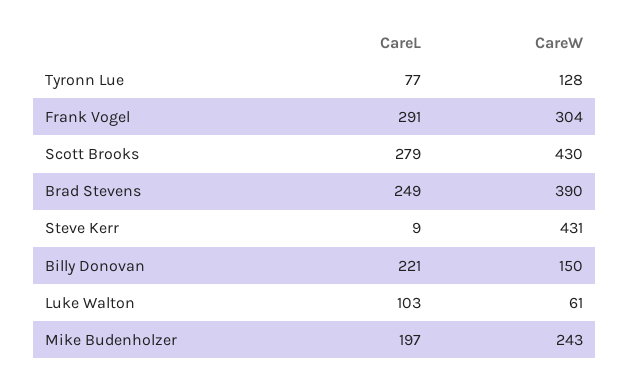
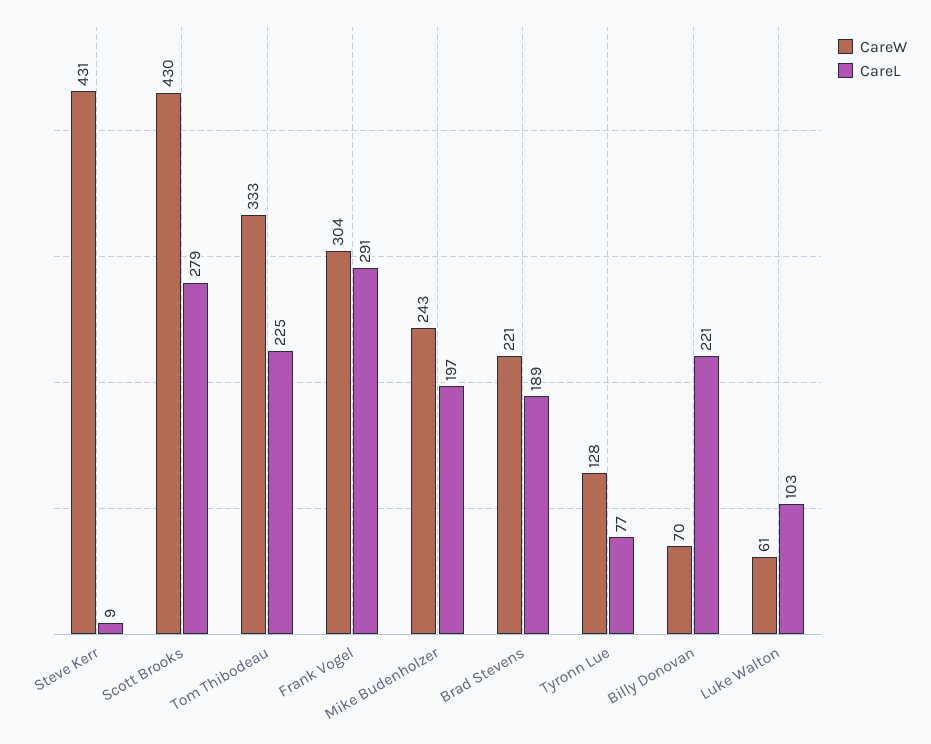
  {
    "CareL": {
      "Tyronn Lue": 77,
      "Frank Vogel": 291,
      "Scott Brooks": 279,
-     "Brad Stevens": 249,
+     "Brad Stevens": 189,
      "Steve Kerr": 9,
      "Billy Donovan": 221,
      "Luke Walton": 103,
-     "Mike Budenholzer": 197
+     "Mike Budenholzer": 197,
+     "Tom Thibodeau": 225
    },
    "CareW": {
      "Tyronn Lue": 128,
      "Frank Vogel": 304,
      "Scott Brooks": 430,
-     "Brad Stevens": 390,
+     "Brad Stevens": 221,
      "Steve Kerr": 431,
-     "Billy Donovan": 150,
+     "Billy Donovan": 70,
      "Luke Walton": 61,
-     "Mike Budenholzer": 243
+     "Mike Budenholzer": 243,
+     "Tom Thibodeau": 333
    }
  }

